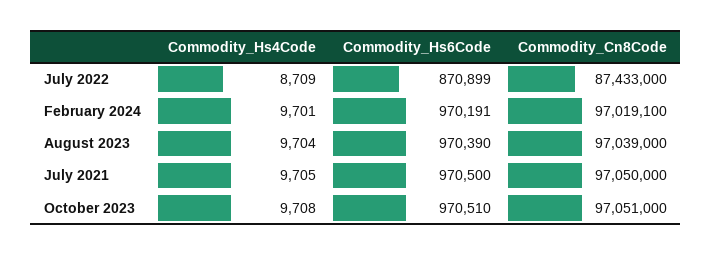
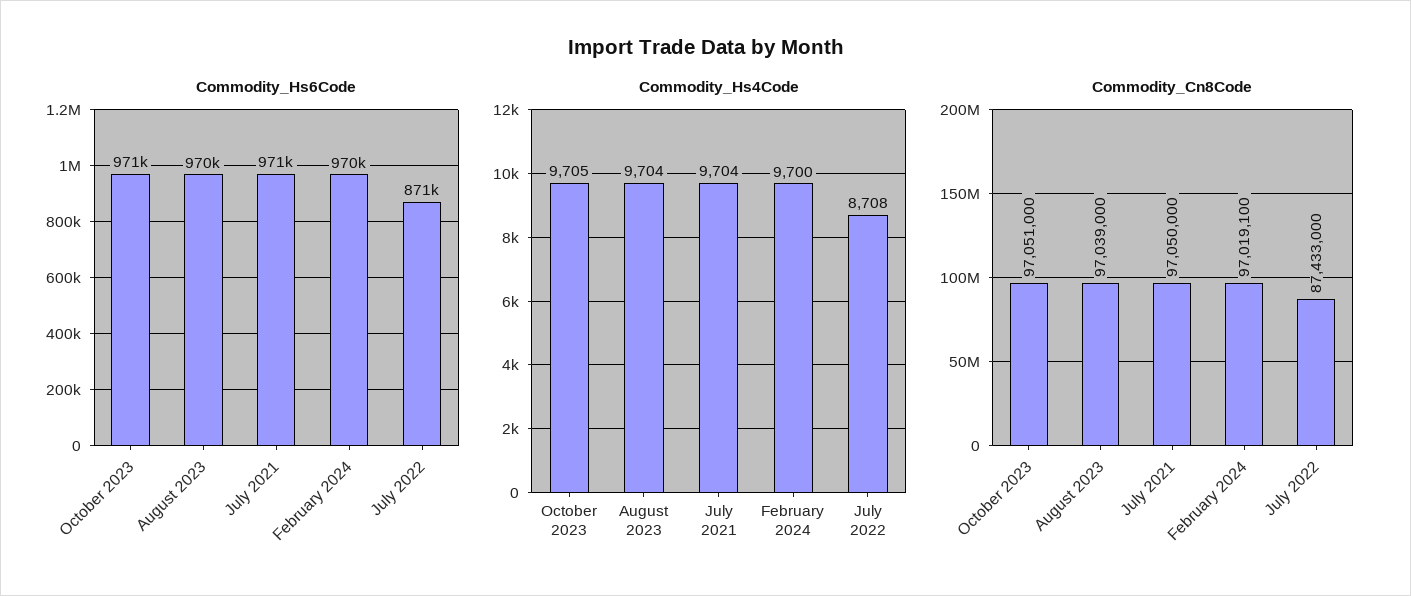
  {
    "Commodity_Hs4Code": {
-     "July 2022": 8709,
+     "July 2022": 8708,
-     "February 2024": 9701,
+     "February 2024": 9700,
      "August 2023": 9704,
-     "July 2021": 9705,
+     "July 2021": 9704,
-     "October 2023": 9708
+     "October 2023": 9705
    },
    "Commodity_Hs6Code": {
      "July 2022": 870899,
      "February 2024": 970191,
      "August 2023": 970390,
      "July 2021": 970500,
      "October 2023": 970510
    },
    "Commodity_Cn8Code": {
      "July 2022": 87433000,
      "February 2024": 97019100,
      "August 2023": 97039000,
      "July 2021": 97050000,
      "October 2023": 97051000
    }
  }

